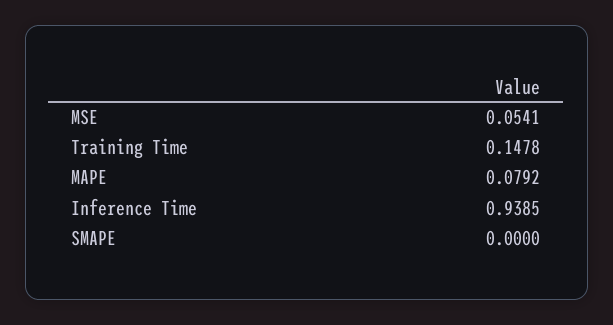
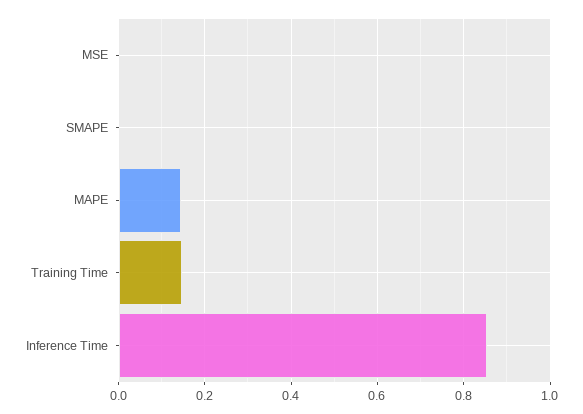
  {
-   "MSE": 0.0541,
+   "MSE": 0,
    "Training Time": 0.1478,
-   "MAPE": 0.0792,
+   "MAPE": 0.14,
-   "Inference Time": 0.9385,
+   "Inference Time": 0.86,
    "SMAPE": 0
  }

